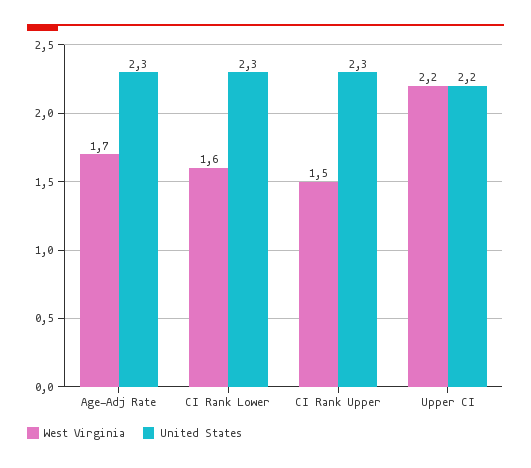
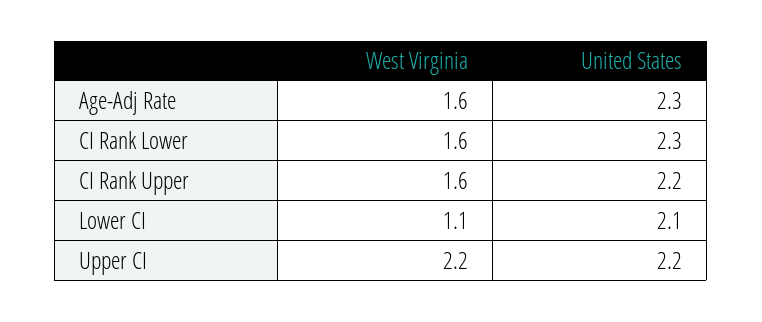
  {
    "West Virginia": {
-     "Age-Adj Rate": 1.7,
+     "Age-Adj Rate": 1.6,
      "CI Rank Lower": 1.6,
-     "CI Rank Upper": 1.5,
+     "CI Rank Upper": 1.6,
-     "Upper CI": 2.2
+     "Upper CI": 2.2,
+     "Lower CI": 1.1
    },
    "United States": {
      "Age-Adj Rate": 2.3,
      "CI Rank Lower": 2.3,
-     "CI Rank Upper": 2.3,
+     "CI Rank Upper": 2.2,
-     "Upper CI": 2.2
+     "Upper CI": 2.2,
+     "Lower CI": 2.1
    }
  }

